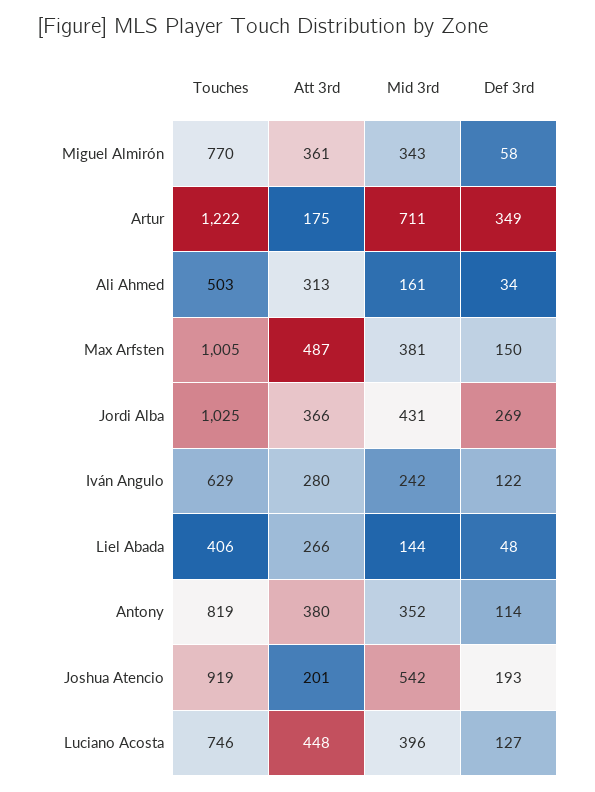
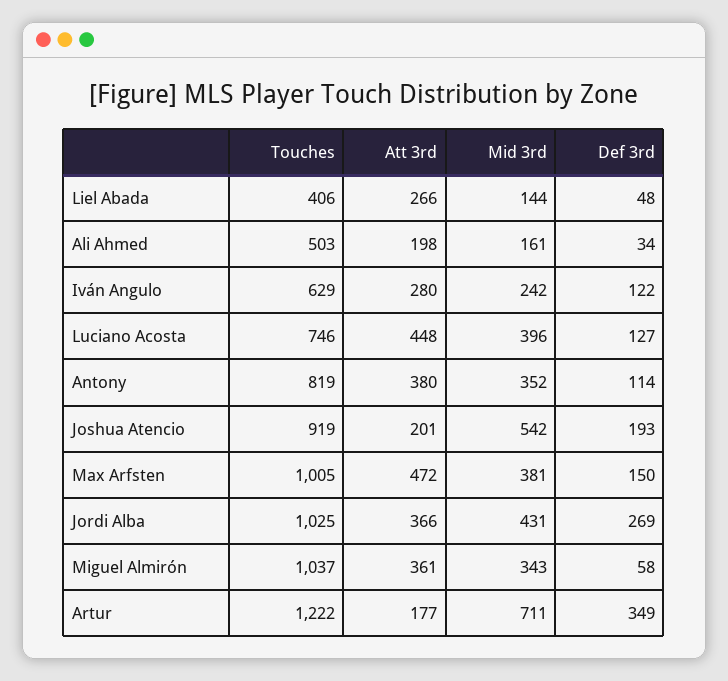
  {
    "Touches": {
-     "Miguel Almirón": 770,
+     "Miguel Almirón": 1037,
      "Artur": 1222,
      "Ali Ahmed": 503,
      "Max Arfsten": 1005,
      "Jordi Alba": 1025,
      "Iván Angulo": 629,
      "Liel Abada": 406,
      "Antony": 819,
      "Joshua Atencio": 919,
      "Luciano Acosta": 746
    },
    "Att 3rd": {
      "Miguel Almirón": 361,
-     "Artur": 175,
+     "Artur": 177,
-     "Ali Ahmed": 313,
+     "Ali Ahmed": 198,
-     "Max Arfsten": 487,
+     "Max Arfsten": 472,
      "Jordi Alba": 366,
      "Iván Angulo": 280,
      "Liel Abada": 266,
      "Antony": 380,
      "Joshua Atencio": 201,
      "Luciano Acosta": 448
    },
    "Mid 3rd": {
      "Miguel Almirón": 343,
      "Artur": 711,
      "Ali Ahmed": 161,
      "Max Arfsten": 381,
      "Jordi Alba": 431,
      "Iván Angulo": 242,
      "Liel Abada": 144,
      "Antony": 352,
      "Joshua Atencio": 542,
      "Luciano Acosta": 396
    },
    "Def 3rd": {
      "Miguel Almirón": 58,
      "Artur": 349,
      "Ali Ahmed": 34,
      "Max Arfsten": 150,
      "Jordi Alba": 269,
      "Iván Angulo": 122,
      "Liel Abada": 48,
      "Antony": 114,
      "Joshua Atencio": 193,
      "Luciano Acosta": 127
    }
  }

